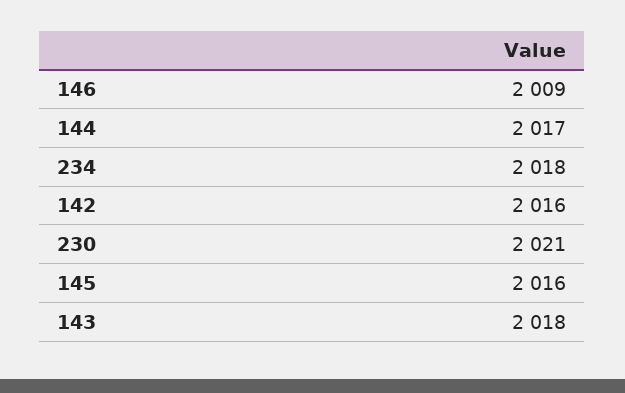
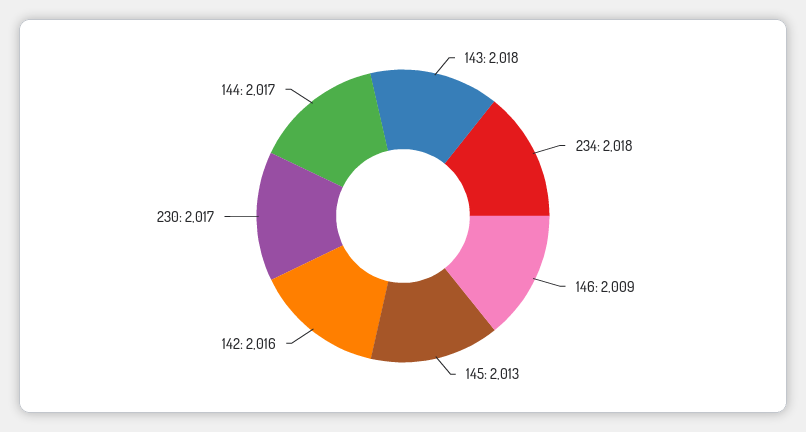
  {
    "146": 2009,
    "144": 2017,
    "234": 2018,
    "142": 2016,
-   "230": 2021,
+   "230": 2017,
-   "145": 2016,
+   "145": 2013,
    "143": 2018
  }

